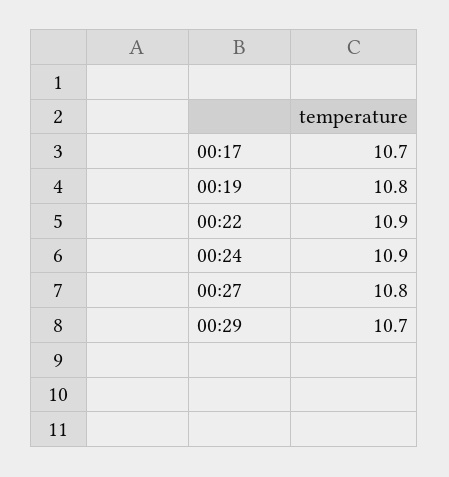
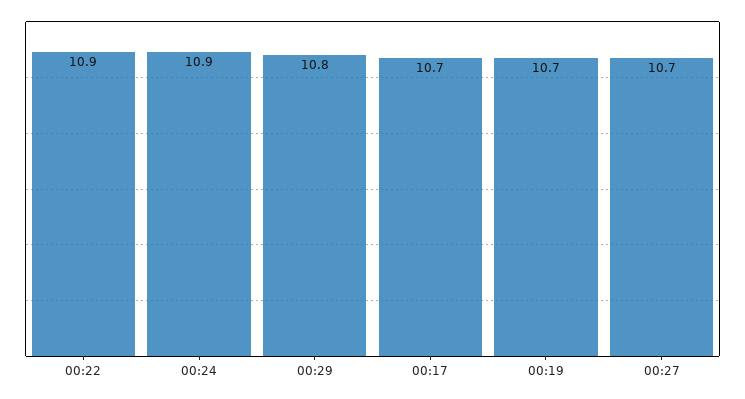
  {
    "00:17": 10.7,
-   "00:19": 10.8,
+   "00:19": 10.7,
    "00:22": 10.9,
    "00:24": 10.9,
-   "00:27": 10.8,
+   "00:27": 10.7,
-   "00:29": 10.7
+   "00:29": 10.8
  }

